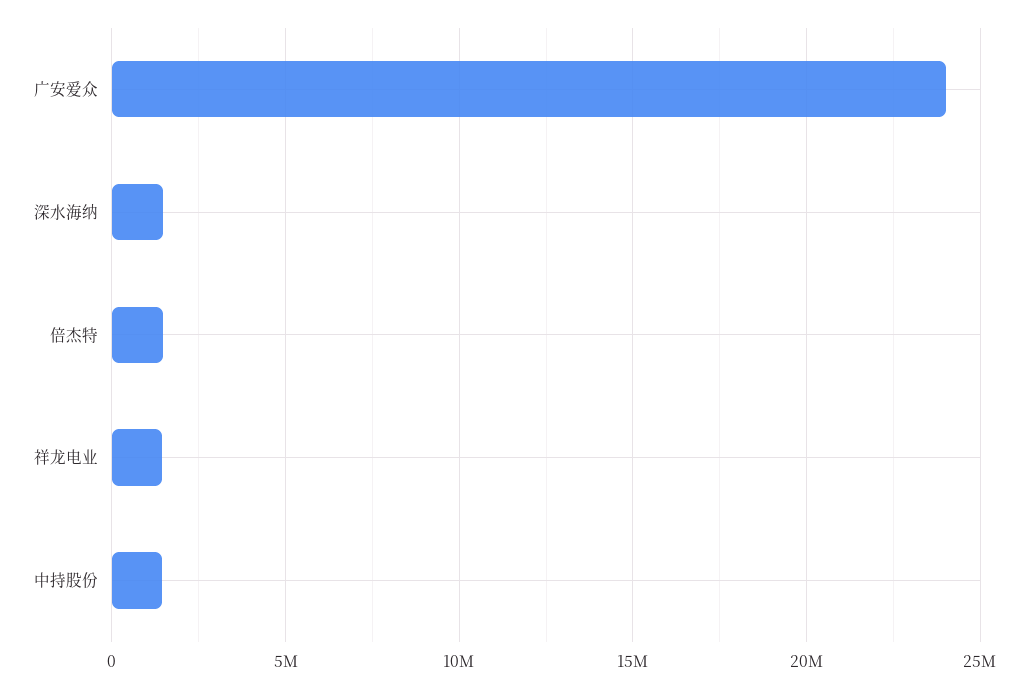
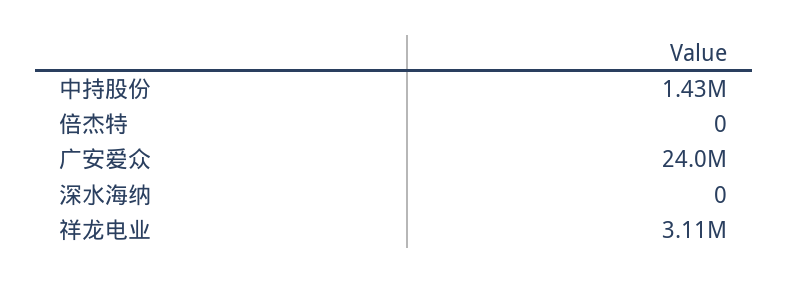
  {
    "广安爱众": 24000000,
-   "深水海纳": 1500000,
+   "深水海纳": 0,
-   "倍杰特": 1500000,
+   "倍杰特": 0,
-   "祥龙电业": 1500000,
+   "祥龙电业": 3110000,
    "中持股份": 1430000
  }

